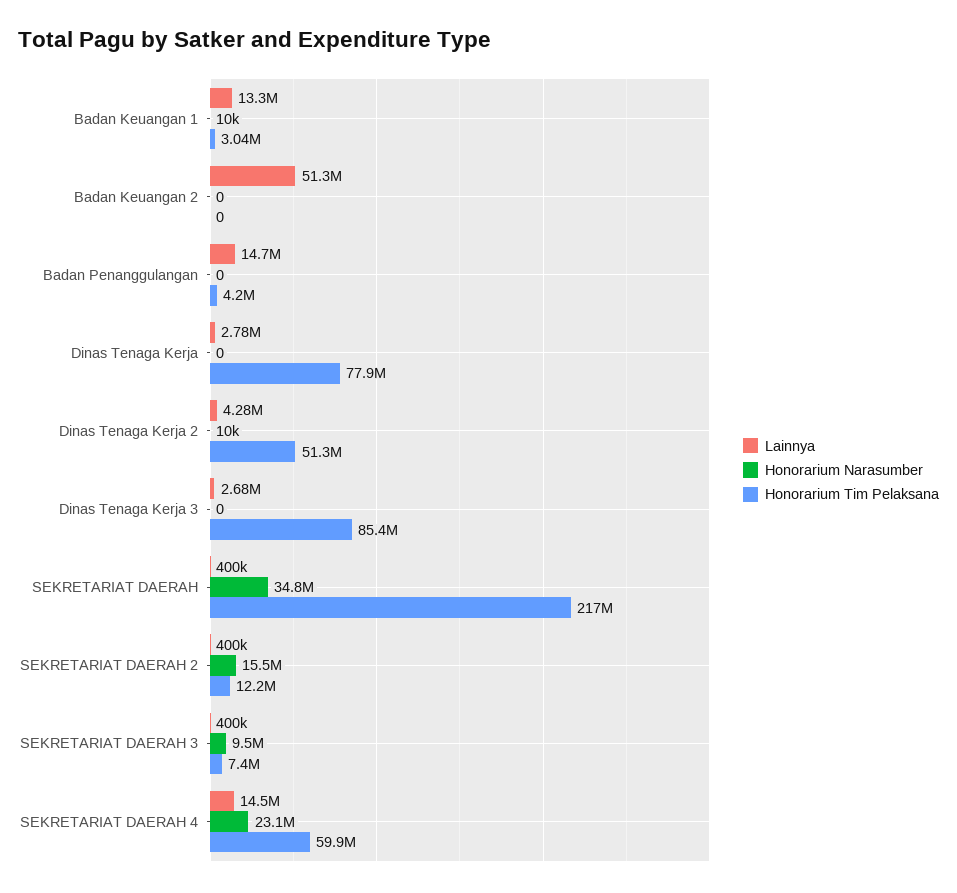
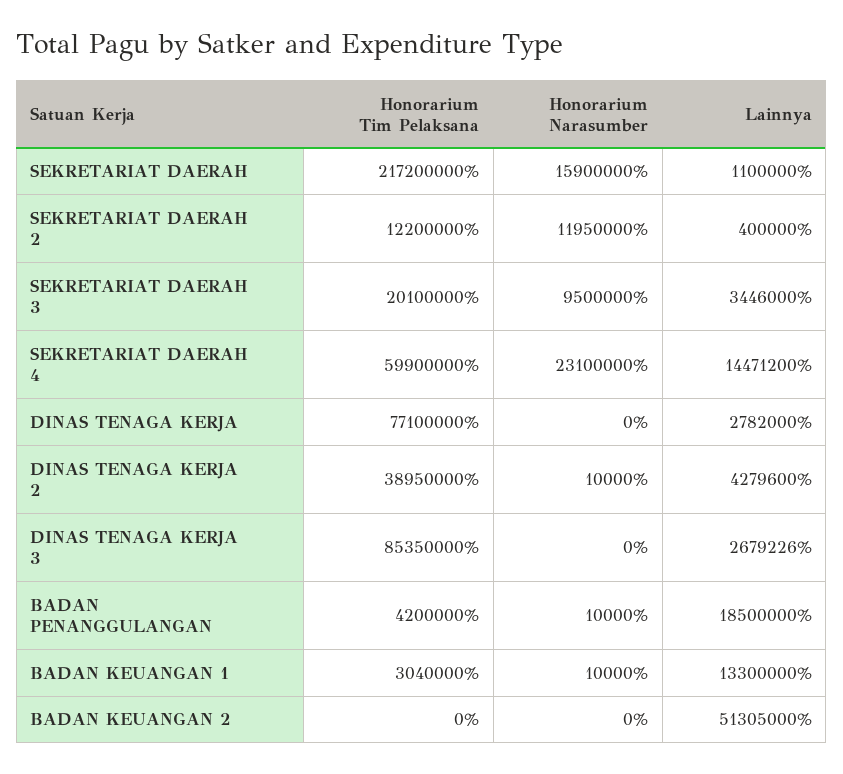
  {
    "Lainnya": {
      "Badan Keuangan 1": 13300000,
      "Badan Keuangan 2": 51305000,
-     "Badan Penanggulangan": 14700000,
+     "Badan Penanggulangan": 18500000,
      "Dinas Tenaga Kerja": 2782000,
      "Dinas Tenaga Kerja 2": 4279600,
      "Dinas Tenaga Kerja 3": 2679226,
-     "SEKRETARIAT DAERAH": 400000,
+     "SEKRETARIAT DAERAH": 1100000,
      "SEKRETARIAT DAERAH 2": 400000,
-     "SEKRETARIAT DAERAH 3": 400000,
+     "SEKRETARIAT DAERAH 3": 3446000,
      "SEKRETARIAT DAERAH 4": 14471200
    },
    "Honorarium Narasumber": {
      "Badan Keuangan 1": 10000,
      "Badan Keuangan 2": 0,
-     "Badan Penanggulangan": 0,
+     "Badan Penanggulangan": 10000,
      "Dinas Tenaga Kerja": 0,
      "Dinas Tenaga Kerja 2": 10000,
      "Dinas Tenaga Kerja 3": 0,
-     "SEKRETARIAT DAERAH": 34800000,
+     "SEKRETARIAT DAERAH": 15900000,
-     "SEKRETARIAT DAERAH 2": 15500000,
+     "SEKRETARIAT DAERAH 2": 11950000,
      "SEKRETARIAT DAERAH 3": 9500000,
      "SEKRETARIAT DAERAH 4": 23100000
    },
    "Honorarium Tim Pelaksana": {
      "Badan Keuangan 1": 3040000,
      "Badan Keuangan 2": 0,
      "Badan Penanggulangan": 4200000,
-     "Dinas Tenaga Kerja": 77900000,
+     "Dinas Tenaga Kerja": 77100000,
-     "Dinas Tenaga Kerja 2": 51300000,
+     "Dinas Tenaga Kerja 2": 38950000,
      "Dinas Tenaga Kerja 3": 85350000,
      "SEKRETARIAT DAERAH": 217200000,
      "SEKRETARIAT DAERAH 2": 12200000,
-     "SEKRETARIAT DAERAH 3": 7400000,
+     "SEKRETARIAT DAERAH 3": 20100000,
      "SEKRETARIAT DAERAH 4": 59900000
    }
  }

